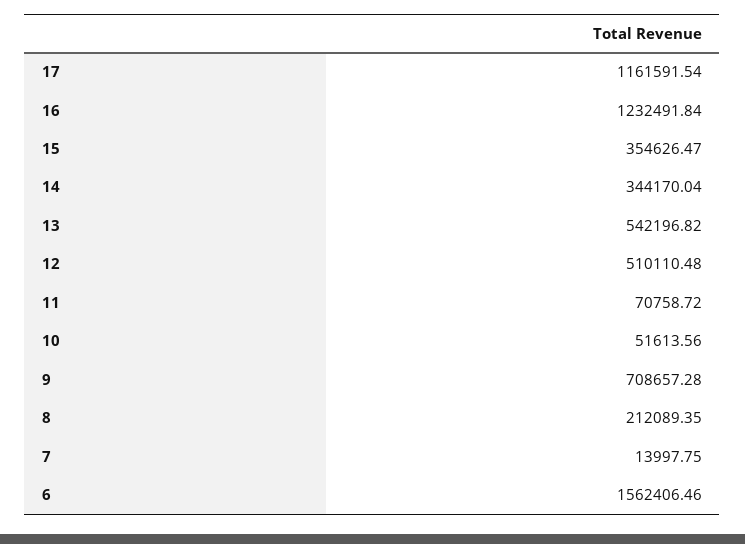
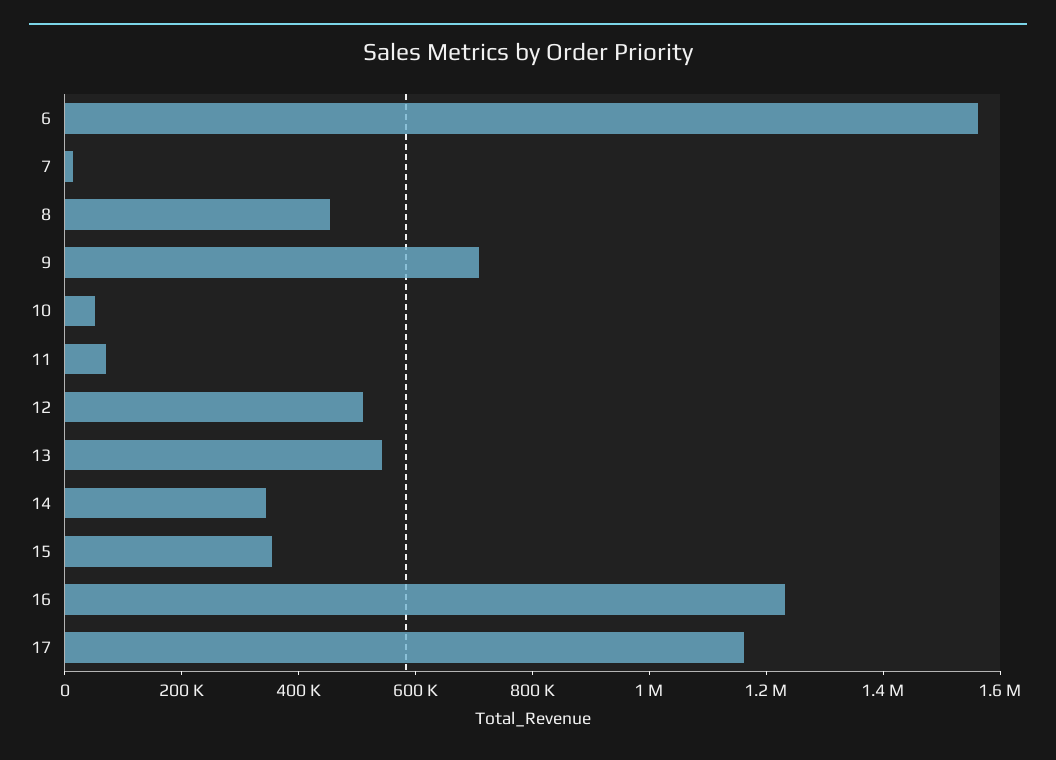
  {
    "17": 1161591.54,
    "16": 1232491.84,
    "15": 354626.47,
    "14": 344170.04,
    "13": 542196.82,
    "12": 510110.48,
    "11": 70758.72,
    "10": 51613.56,
    "9": 708657.28,
-   "8": 212089.35,
+   "8": 450000,
    "7": 13997.75,
    "6": 1562406.46
  }

